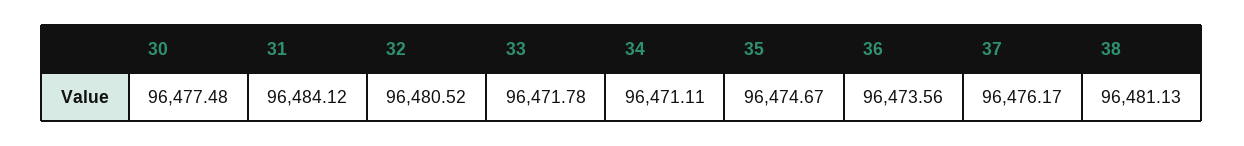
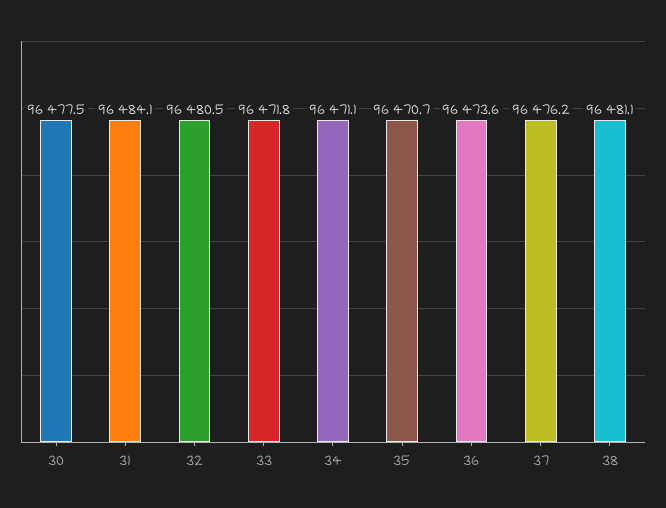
  {
    "30": 96477.48,
    "31": 96484.12,
    "32": 96480.52,
    "33": 96471.78,
    "34": 96471.11,
-   "35": 96474.67,
+   "35": 96470.7,
    "36": 96473.56,
    "37": 96476.17,
    "38": 96481.13
  }

